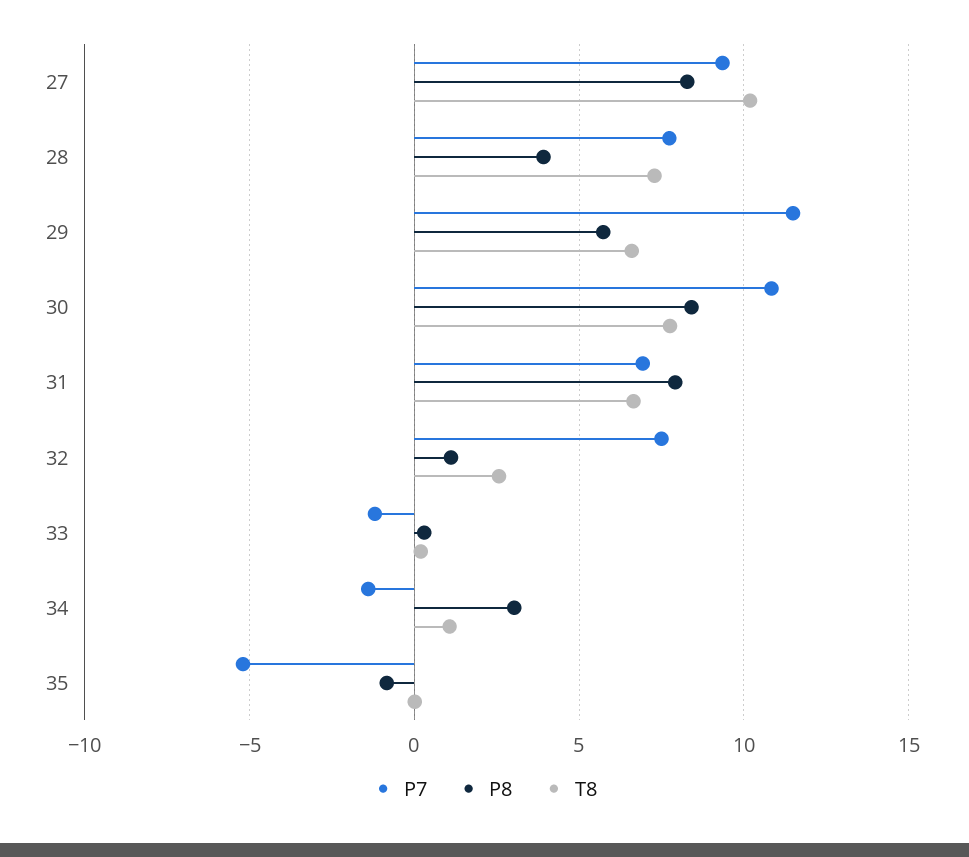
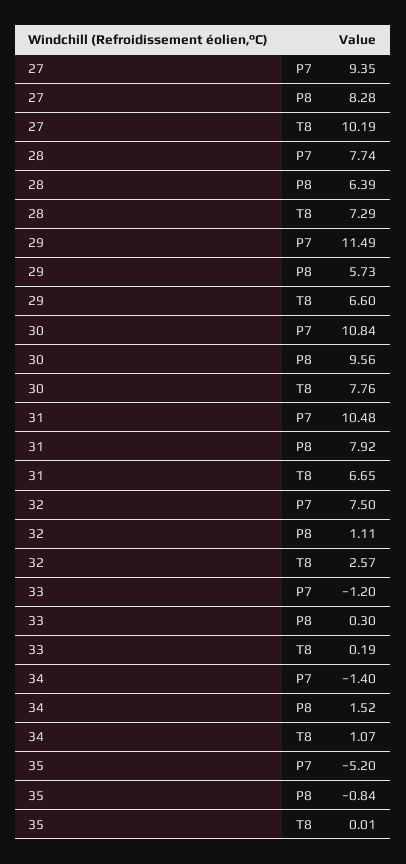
  {
    "P7": {
      "27": 9.35,
      "28": 7.74,
      "29": 11.49,
      "30": 10.84,
-     "31": 7,
+     "31": 10.48,
      "32": 7.5,
      "33": -1.2,
      "34": -1.4,
      "35": -5.2
    },
    "P8": {
      "27": 8.28,
-     "28": 4,
+     "28": 6.39,
      "29": 5.73,
-     "30": 8.5,
+     "30": 9.56,
      "31": 7.92,
      "32": 1.11,
      "33": 0.3,
-     "34": 3,
+     "34": 1.52,
      "35": -0.84
    },
    "T8": {
      "27": 10.19,
      "28": 7.29,
      "29": 6.6,
      "30": 7.76,
      "31": 6.65,
      "32": 2.57,
      "33": 0.19,
      "34": 1.07,
      "35": 0.01
    }
  }

